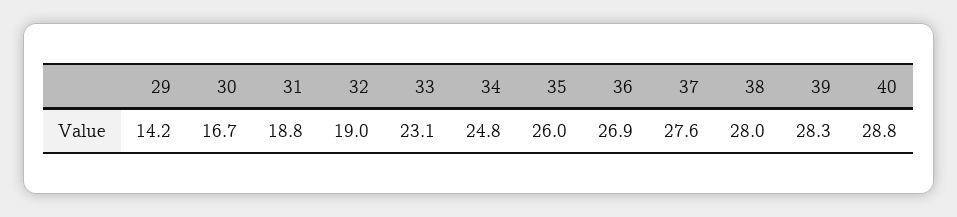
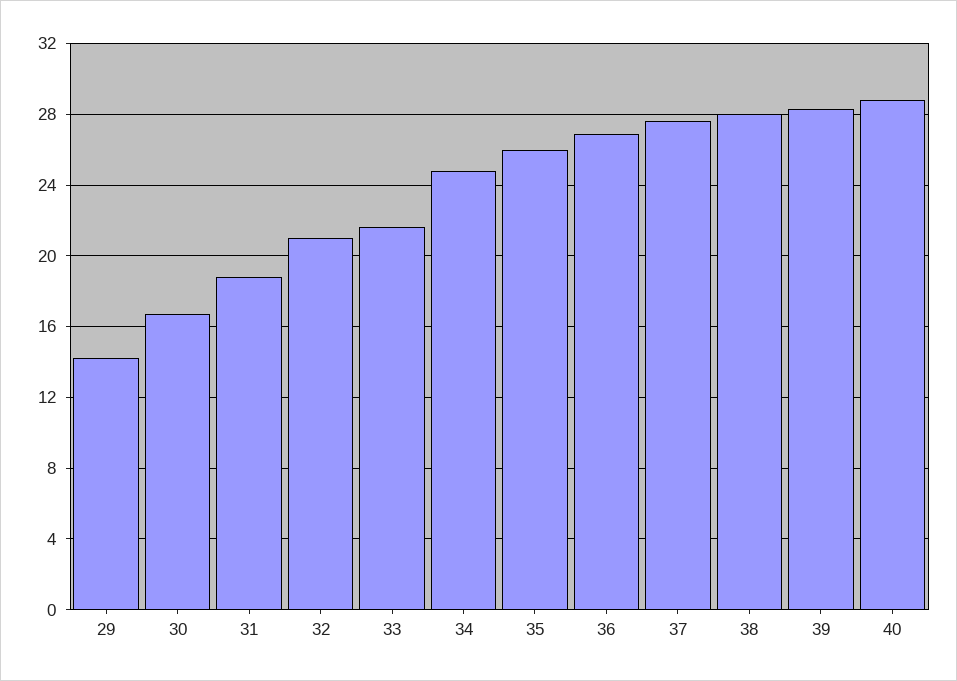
  {
    "29": 14.2,
    "30": 16.7,
    "31": 18.8,
-   "32": 19,
+   "32": 21,
-   "33": 23.1,
+   "33": 21.5,
    "34": 24.8,
    "35": 26,
    "36": 26.9,
    "37": 27.6,
    "38": 28,
    "39": 28.3,
    "40": 28.8
  }

